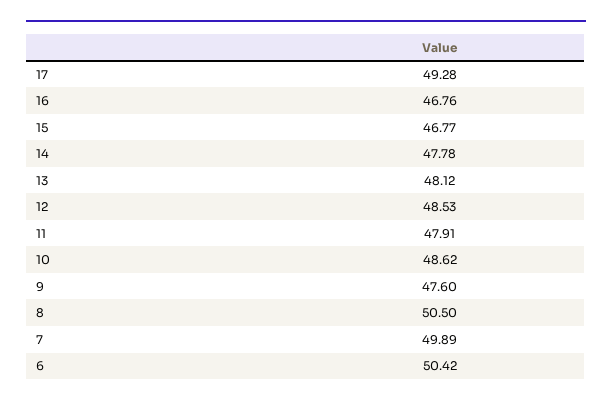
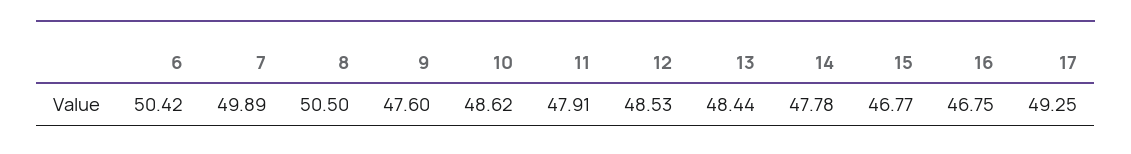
  {
-   "17": 49.28,
+   "17": 49.25,
-   "16": 46.76,
+   "16": 46.75,
    "15": 46.77,
    "14": 47.78,
-   "13": 48.12,
+   "13": 48.44,
    "12": 48.53,
    "11": 47.91,
    "10": 48.62,
    "9": 47.6,
    "8": 50.5,
    "7": 49.89,
    "6": 50.42
  }

